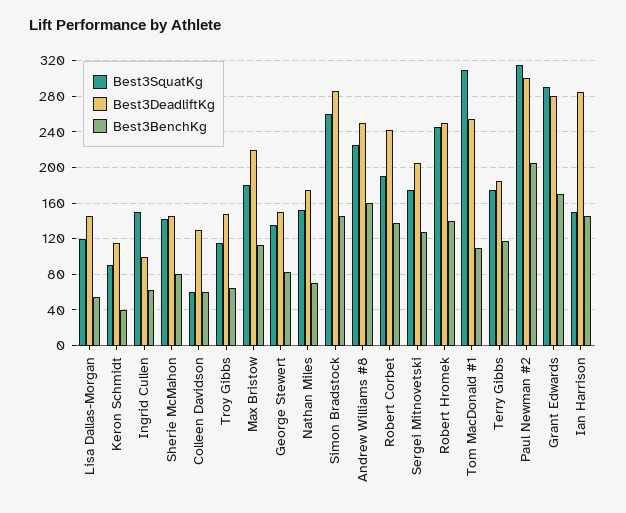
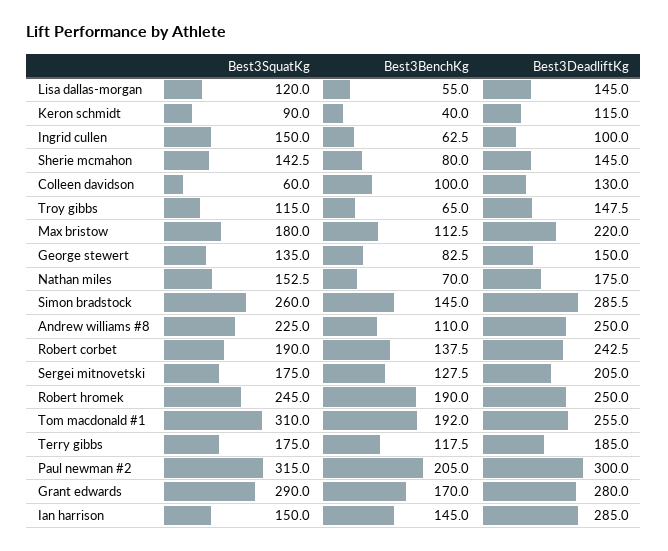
  {
    "Best3SquatKg": {
      "Lisa Dallas-Morgan": 120,
      "Keron Schmidt": 90,
      "Ingrid Cullen": 150,
      "Sherie McMahon": 142.5,
      "Colleen Davidson": 60,
      "Troy Gibbs": 115,
      "Max Bristow": 180,
      "George Stewert": 135,
      "Nathan Miles": 152.5,
      "Simon Bradstock": 260,
      "Andrew Williams #8": 225,
      "Robert Corbet": 190,
      "Sergei Mitnovetski": 175,
      "Robert Hromek": 245,
      "Tom MacDonald #1": 310,
      "Terry Gibbs": 175,
      "Paul Newman #2": 315,
      "Grant Edwards": 290,
      "Ian Harrison": 150
    },
    "Best3DeadliftKg": {
      "Lisa Dallas-Morgan": 145,
      "Keron Schmidt": 115,
      "Ingrid Cullen": 100,
      "Sherie McMahon": 145,
      "Colleen Davidson": 130,
      "Troy Gibbs": 147.5,
      "Max Bristow": 220,
      "George Stewert": 150,
      "Nathan Miles": 175,
      "Simon Bradstock": 285.5,
      "Andrew Williams #8": 250,
      "Robert Corbet": 242.5,
      "Sergei Mitnovetski": 205,
      "Robert Hromek": 250,
      "Tom MacDonald #1": 255,
      "Terry Gibbs": 185,
      "Paul Newman #2": 300,
      "Grant Edwards": 280,
      "Ian Harrison": 285
    },
    "Best3BenchKg": {
      "Lisa Dallas-Morgan": 55,
      "Keron Schmidt": 40,
      "Ingrid Cullen": 62.5,
      "Sherie McMahon": 80,
-     "Colleen Davidson": 60,
+     "Colleen Davidson": 100,
      "Troy Gibbs": 65,
      "Max Bristow": 112.5,
      "George Stewert": 82.5,
      "Nathan Miles": 70,
      "Simon Bradstock": 145,
-     "Andrew Williams #8": 160,
+     "Andrew Williams #8": 110,
      "Robert Corbet": 137.5,
      "Sergei Mitnovetski": 127.5,
-     "Robert Hromek": 140,
+     "Robert Hromek": 190,
-     "Tom MacDonald #1": 110,
+     "Tom MacDonald #1": 192,
      "Terry Gibbs": 117.5,
      "Paul Newman #2": 205,
      "Grant Edwards": 170,
      "Ian Harrison": 145
    }
  }

